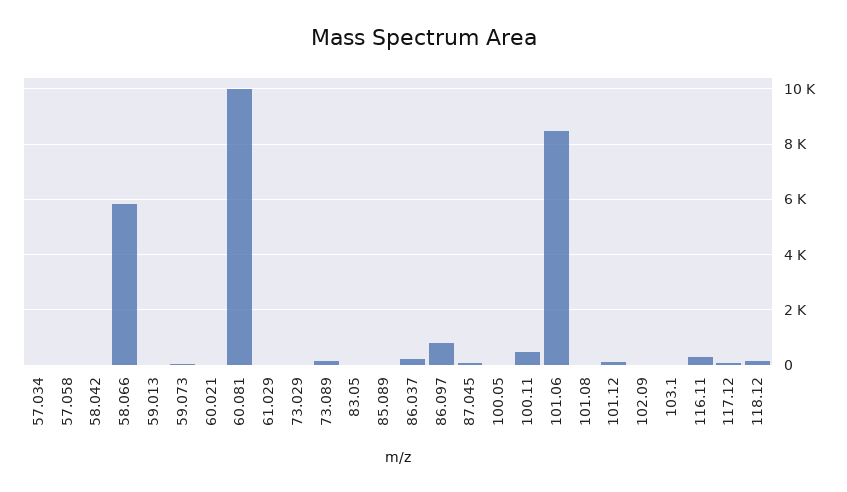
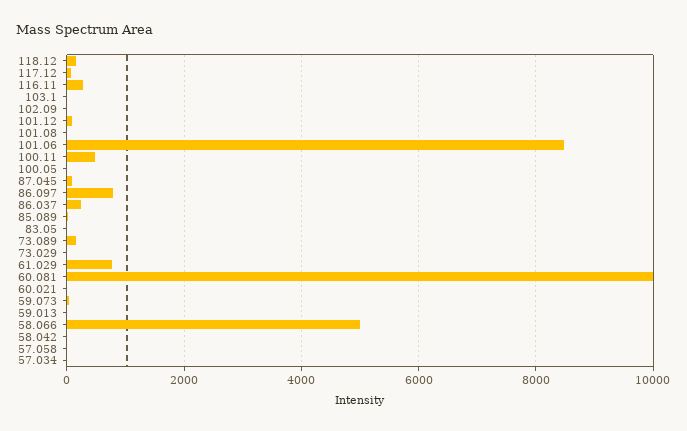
  {
    "57.034": 0,
    "57.058": 0,
    "58.042": 0,
-   "58.066": 5750,
+   "58.066": 5000,
    "59.013": 0,
    "59.073": 0,
    "60.021": 0,
    "60.081": 10000,
-   "61.029": 0,
+   "61.029": 800,
    "73.029": 0,
    "73.089": 200,
    "83.05": 0,
    "85.089": 0,
    "86.037": 200,
    "86.097": 800,
    "87.045": 0,
    "100.05": 0,
    "100.11": 400,
    "101.06": 8400,
    "101.08": 0,
    "101.12": 0,
    "102.09": 0,
    "103.1": 0,
    "116.11": 200,
    "117.12": 0,
    "118.12": 200
  }

